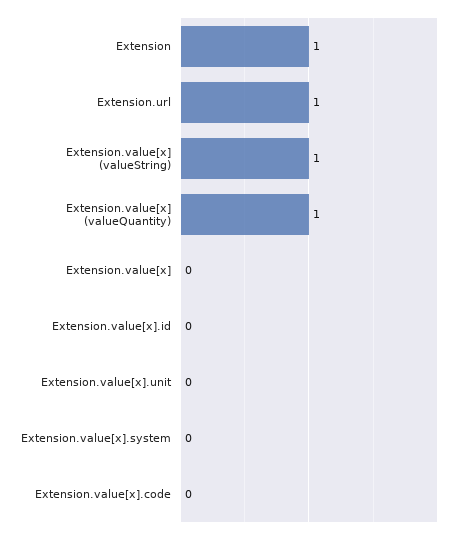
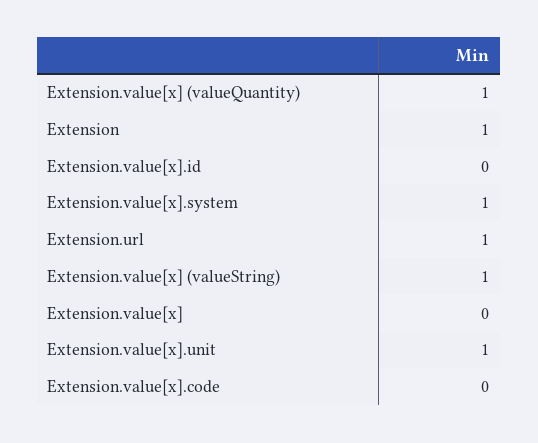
  {
    "Extension": 1,
    "Extension.url": 1,
    "Extension.value[x] (valueString)": 1,
    "Extension.value[x] (valueQuantity)": 1,
    "Extension.value[x]": 0,
    "Extension.value[x].id": 0,
-   "Extension.value[x].unit": 0,
+   "Extension.value[x].unit": 1,
-   "Extension.value[x].system": 0,
+   "Extension.value[x].system": 1,
    "Extension.value[x].code": 0
  }

